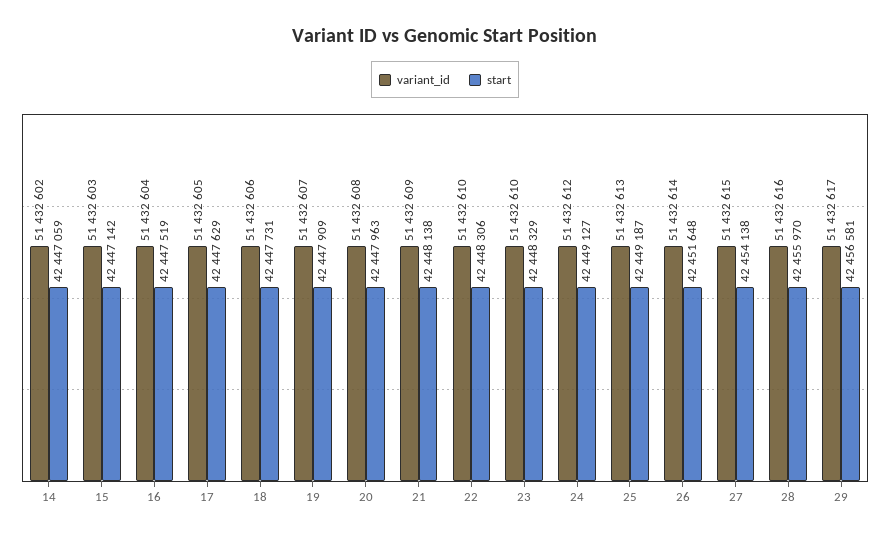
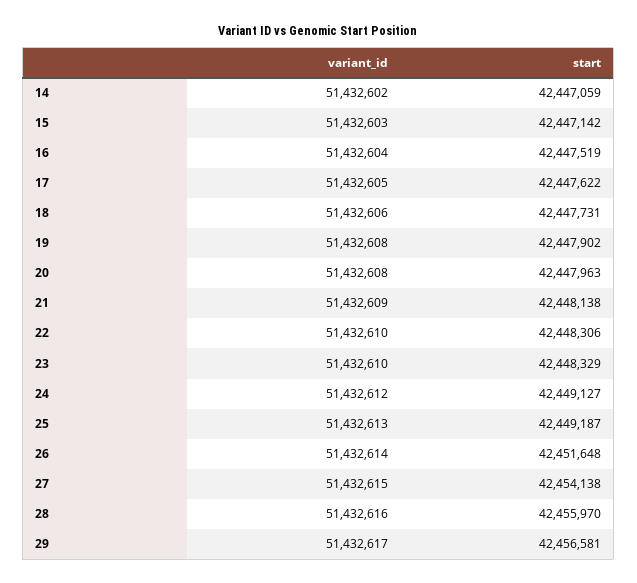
  {
    "variant_id": {
      "14": 51432602,
      "15": 51432603,
      "16": 51432604,
      "17": 51432605,
      "18": 51432606,
-     "19": 51432607,
+     "19": 51432608,
      "20": 51432608,
      "21": 51432609,
      "22": 51432610,
      "23": 51432610,
      "24": 51432612,
      "25": 51432613,
      "26": 51432614,
      "27": 51432615,
      "28": 51432616,
      "29": 51432617
    },
    "start": {
      "14": 42447059,
      "15": 42447142,
      "16": 42447519,
-     "17": 42447629,
+     "17": 42447622,
      "18": 42447731,
-     "19": 42447909,
+     "19": 42447902,
      "20": 42447963,
      "21": 42448138,
      "22": 42448306,
      "23": 42448329,
      "24": 42449127,
      "25": 42449187,
      "26": 42451648,
      "27": 42454138,
      "28": 42455970,
      "29": 42456581
    }
  }

